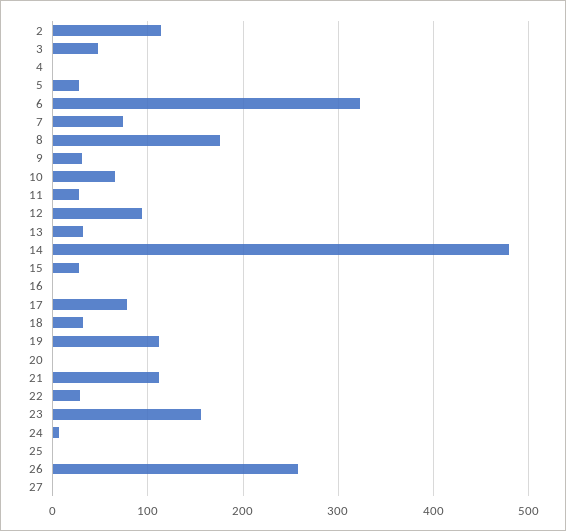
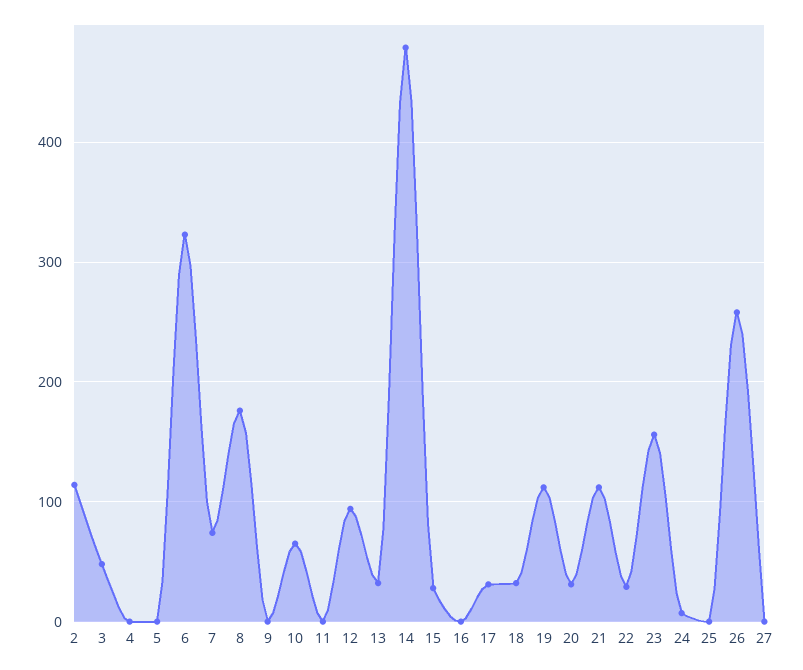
  {
    "2": 110,
    "3": 50,
    "4": 0,
-   "5": 30,
+   "5": 0,
    "6": 320,
    "7": 70,
    "8": 180,
-   "9": 30,
+   "9": 0,
    "10": 70,
-   "11": 30,
+   "11": 0,
    "12": 90,
    "13": 30,
    "14": 480,
    "15": 30,
    "16": 0,
-   "17": 80,
+   "17": 30,
    "18": 30,
    "19": 110,
-   "20": 0,
+   "20": 30,
    "21": 110,
    "22": 30,
    "23": 160,
    "24": 10,
    "25": 0,
    "26": 260,
    "27": 0
  }

